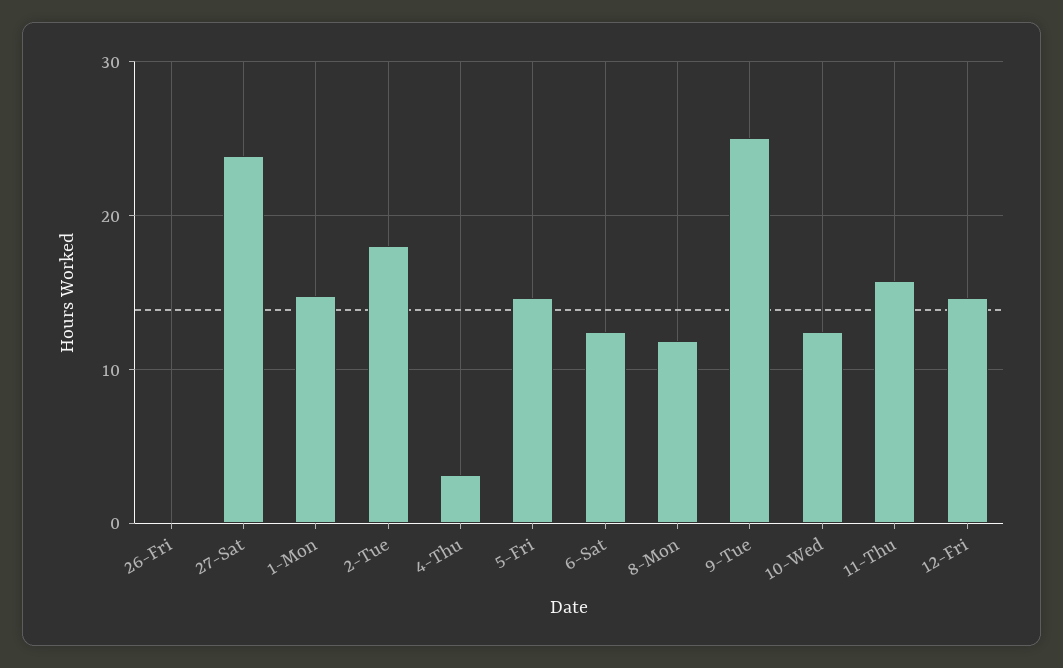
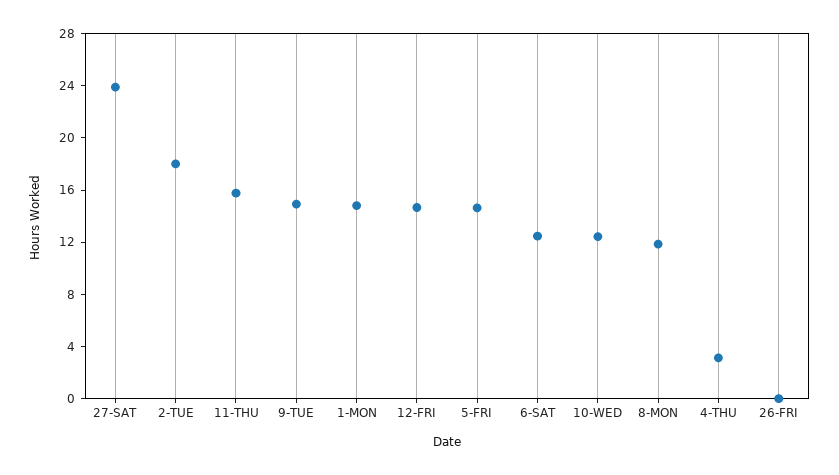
  {
    "26-Fri": 0,
    "27-Sat": 24,
    "1-Mon": 15,
    "2-Tue": 18,
    "4-Thu": 3,
    "5-Fri": 15,
    "6-Sat": 12,
    "8-Mon": 12,
-   "9-Tue": 25,
+   "9-Tue": 15,
    "10-Wed": 12,
    "11-Thu": 16,
    "12-Fri": 15
  }

